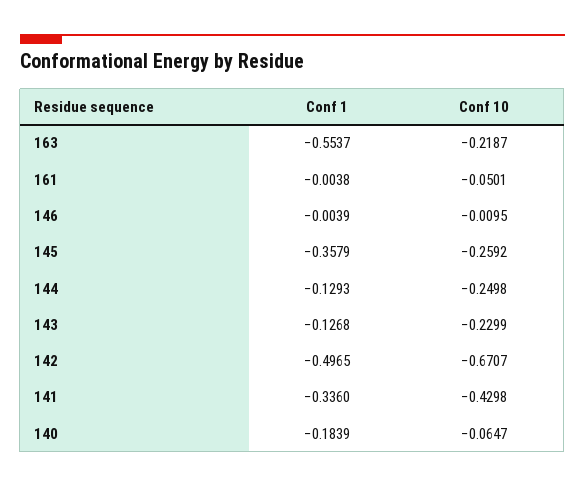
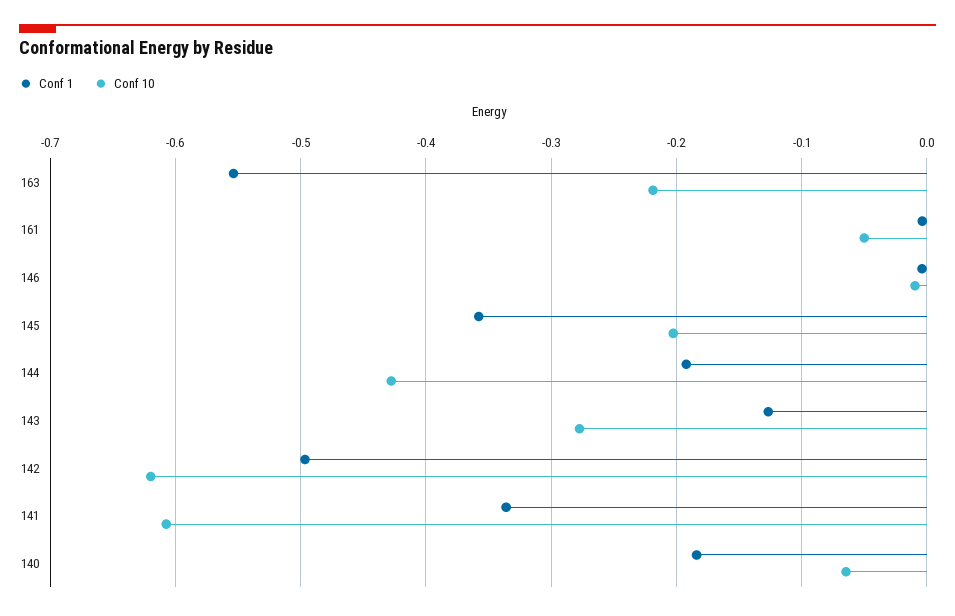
  {
    "Conf 1": {
      "163": -0.5537,
      "161": -0.0038,
      "146": -0.0039,
      "145": -0.3579,
-     "144": -0.1293,
+     "144": -0.19,
      "143": -0.1268,
      "142": -0.4965,
      "141": -0.336,
      "140": -0.1839
    },
    "Conf 10": {
      "163": -0.2187,
      "161": -0.0501,
      "146": -0.0095,
-     "145": -0.2592,
+     "145": -0.2,
-     "144": -0.2498,
+     "144": -0.43,
-     "143": -0.2299,
+     "143": -0.28,
-     "142": -0.6707,
+     "142": -0.62,
-     "141": -0.4298,
+     "141": -0.61,
      "140": -0.0647
    }
  }

